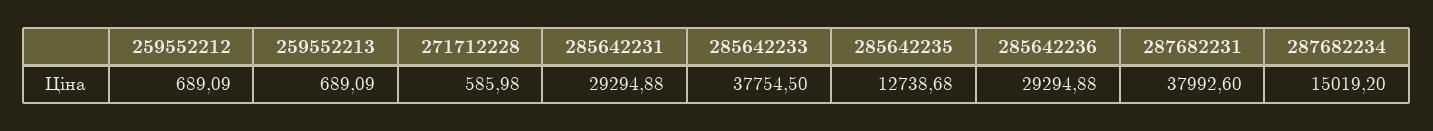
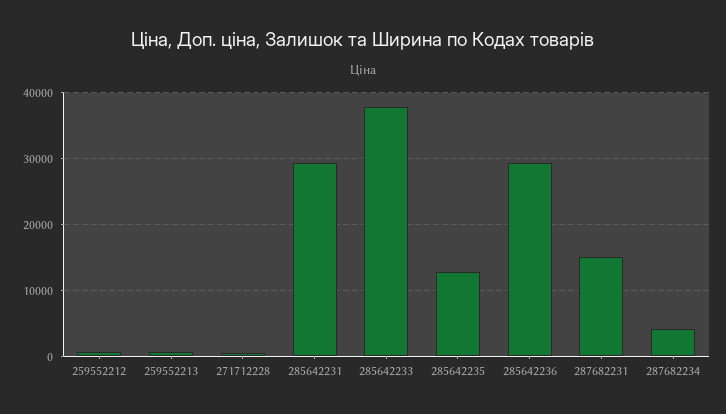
  {
    "259552212": 689.09,
    "259552213": 689.09,
    "271712228": 585.98,
    "285642231": 29294.88,
    "285642233": 37754.5,
    "285642235": 12738.68,
    "285642236": 29294.88,
-   "287682231": 37992.6,
+   "287682231": 15000,
-   "287682234": 15019.2
+   "287682234": 4000
  }

